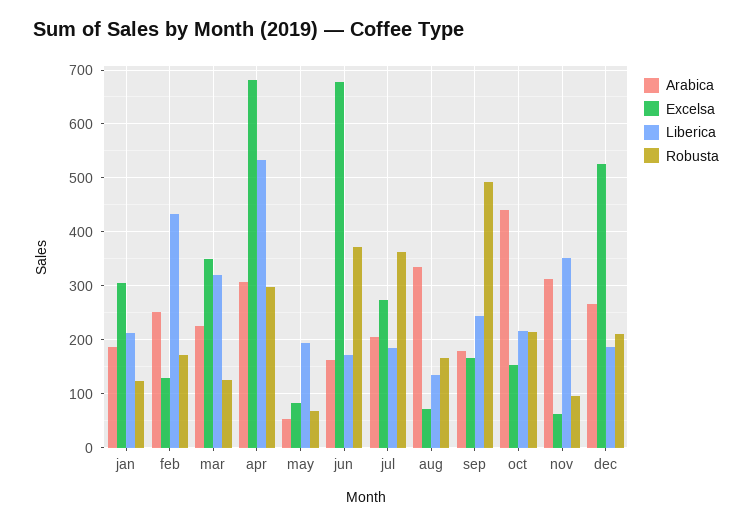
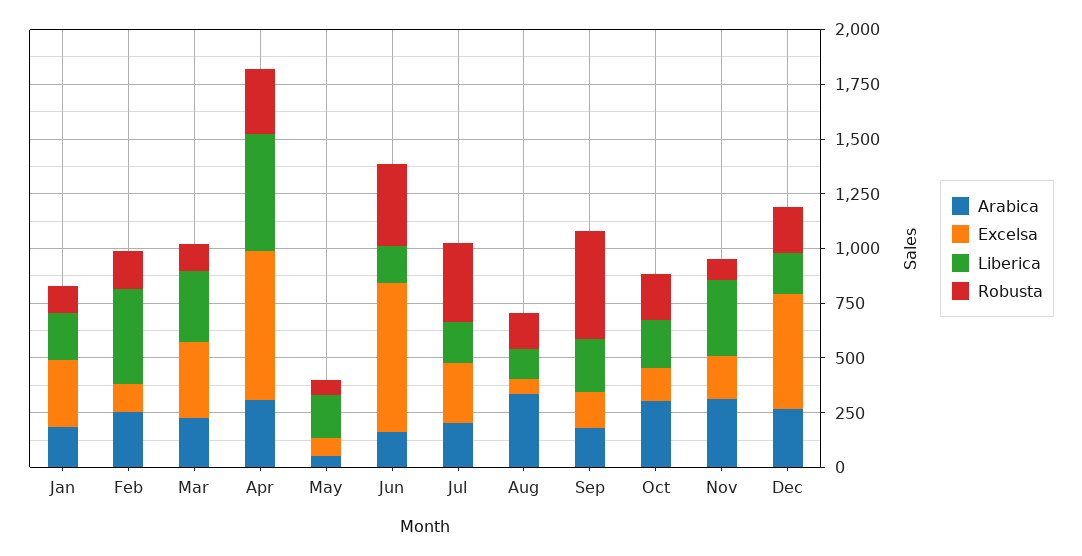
  {
    "Arabica": {
      "jan": 180,
      "feb": 260,
      "mar": 220,
      "apr": 300,
      "may": 60,
      "jun": 160,
      "jul": 200,
      "aug": 340,
      "sep": 180,
-     "oct": 440,
+     "oct": 300,
      "nov": 320,
      "dec": 260
    },
    "Excelsa": {
      "jan": 300,
      "feb": 120,
      "mar": 340,
      "apr": 680,
      "may": 80,
      "jun": 680,
      "jul": 280,
      "aug": 80,
      "sep": 160,
      "oct": 160,
-     "nov": 60,
+     "nov": 200,
      "dec": 520
    },
    "Liberica": {
      "jan": 220,
      "feb": 440,
      "mar": 320,
      "apr": 540,
      "may": 200,
      "jun": 180,
      "jul": 180,
      "aug": 140,
      "sep": 240,
      "oct": 220,
      "nov": 360,
      "dec": 180
    },
    "Robusta": {
      "jan": 120,
      "feb": 180,
      "mar": 120,
      "apr": 300,
      "may": 60,
      "jun": 380,
      "jul": 360,
      "aug": 160,
      "sep": 500,
      "oct": 220,
      "nov": 100,
      "dec": 220
    }
  }

